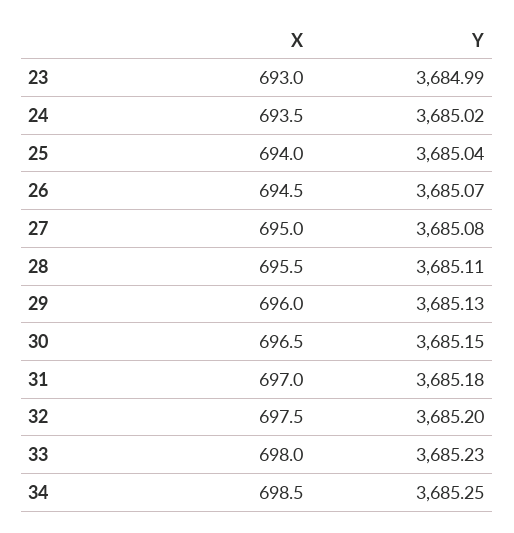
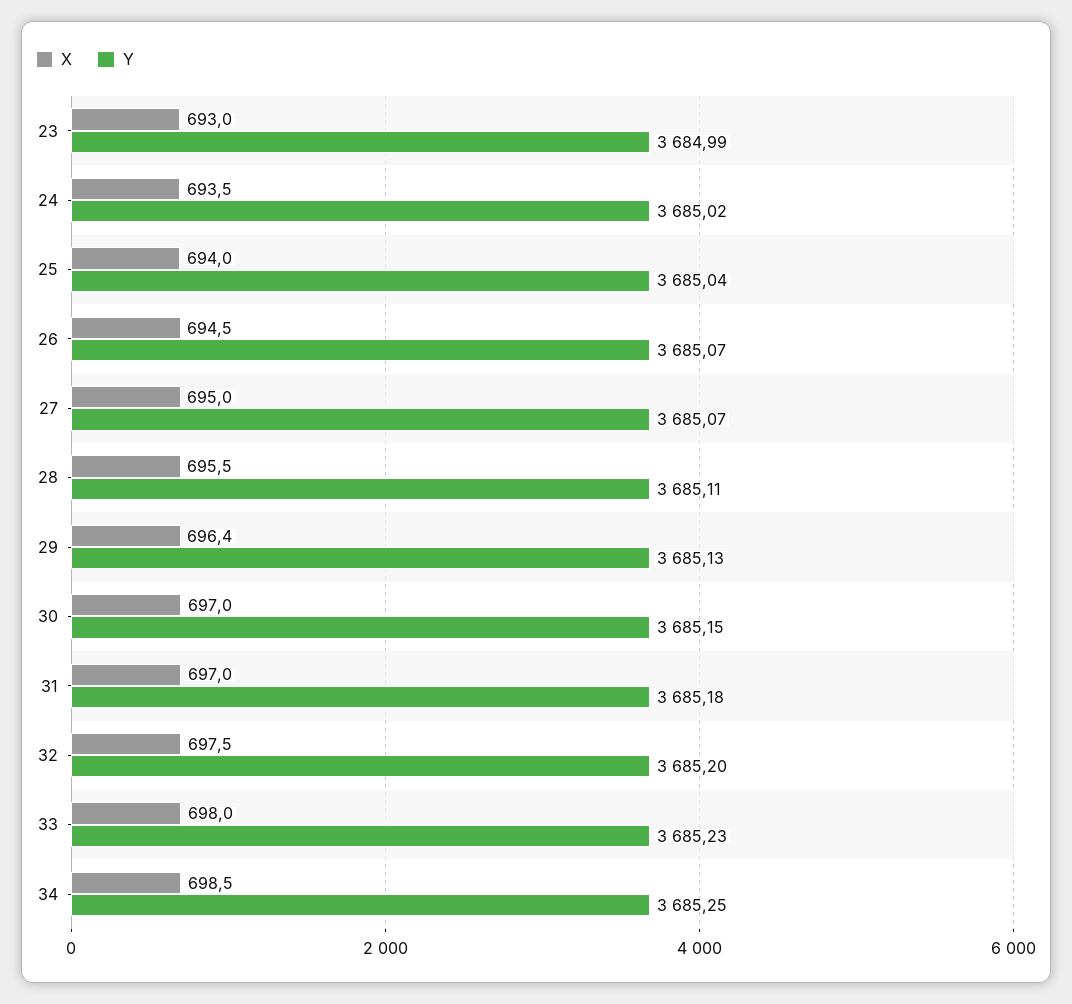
  {
    "X": {
      "23": 693,
      "24": 693.5,
      "25": 694,
      "26": 694.5,
      "27": 695,
      "28": 695.5,
-     "29": 696,
+     "29": 696.4,
-     "30": 696.5,
+     "30": 697,
      "31": 697,
      "32": 697.5,
      "33": 698,
      "34": 698.5
    },
    "Y": {
      "23": 3684.99,
      "24": 3685.02,
      "25": 3685.04,
      "26": 3685.07,
-     "27": 3685.08,
+     "27": 3685.07,
      "28": 3685.11,
      "29": 3685.13,
      "30": 3685.15,
      "31": 3685.18,
      "32": 3685.2,
      "33": 3685.23,
      "34": 3685.25
    }
  }

